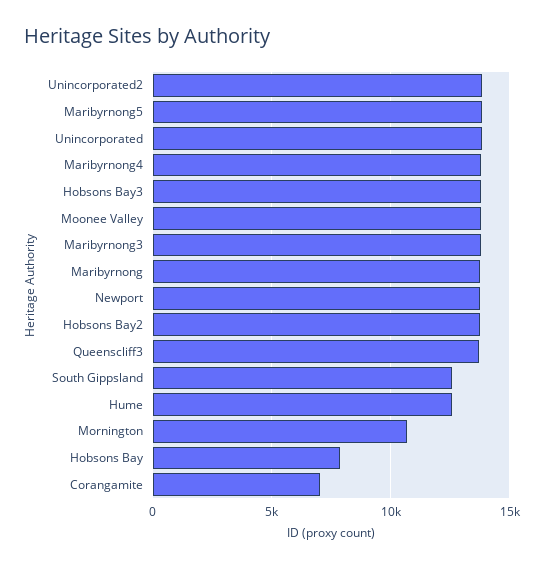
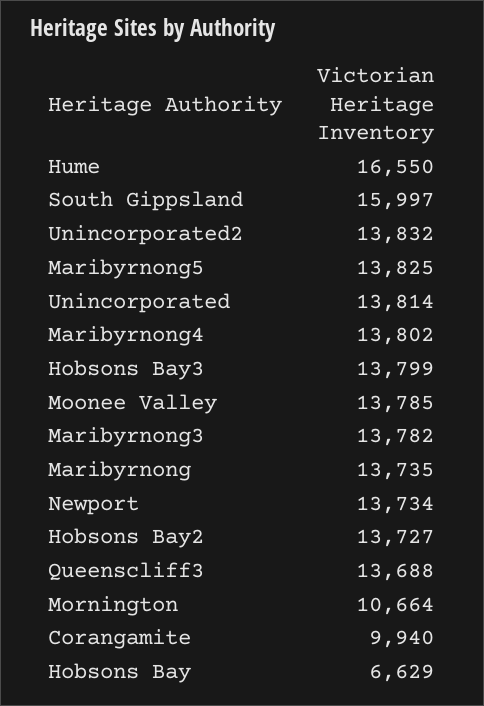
  {
    "Unincorporated2": 13832,
    "Maribyrnong5": 13825,
    "Unincorporated": 13814,
    "Maribyrnong4": 13802,
    "Hobsons Bay3": 13799,
    "Moonee Valley": 13785,
    "Maribyrnong3": 13782,
    "Maribyrnong": 13735,
    "Newport": 13734,
    "Hobsons Bay2": 13727,
    "Queenscliff3": 13688,
-   "South Gippsland": 12500,
+   "South Gippsland": 15997,
-   "Hume": 12500,
+   "Hume": 16550,
    "Mornington": 10664,
-   "Hobsons Bay": 8000,
+   "Hobsons Bay": 6629,
-   "Corangamite": 7000
+   "Corangamite": 9940
  }

